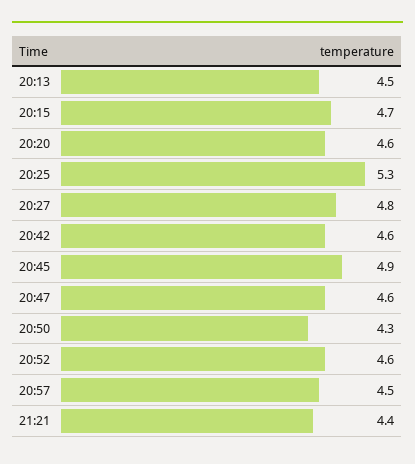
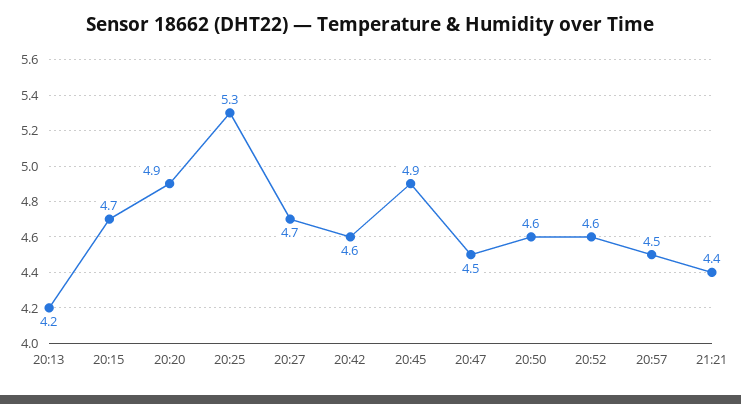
  {
-   "20:13": 4.5,
+   "20:13": 4.2,
    "20:15": 4.7,
-   "20:20": 4.6,
+   "20:20": 4.9,
    "20:25": 5.3,
-   "20:27": 4.8,
+   "20:27": 4.7,
    "20:42": 4.6,
    "20:45": 4.9,
-   "20:47": 4.6,
+   "20:47": 4.5,
-   "20:50": 4.3,
+   "20:50": 4.6,
    "20:52": 4.6,
    "20:57": 4.5,
    "21:21": 4.4
  }

